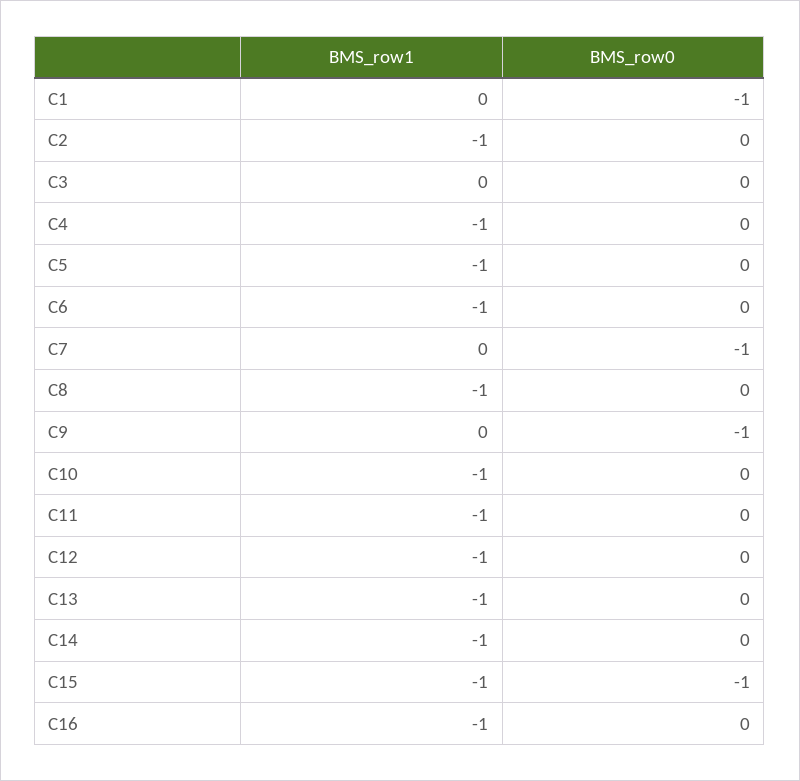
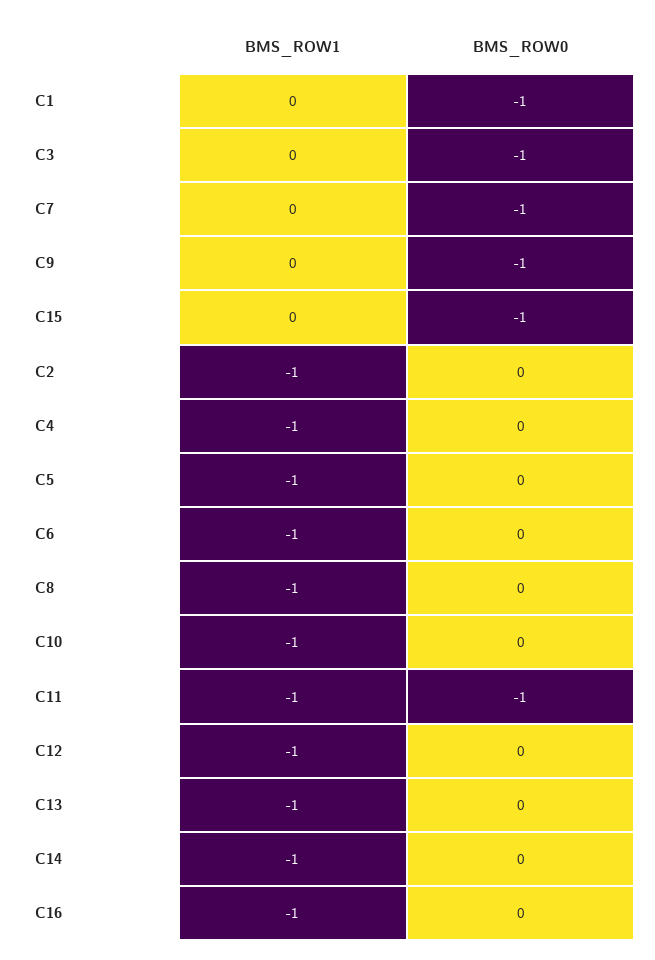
  {
    "BMS_row1": {
      "C1": 0,
      "C2": -1,
      "C3": 0,
      "C4": -1,
      "C5": -1,
      "C6": -1,
      "C7": 0,
      "C8": -1,
      "C9": 0,
      "C10": -1,
      "C11": -1,
      "C12": -1,
      "C13": -1,
      "C14": -1,
-     "C15": -1,
+     "C15": 0,
      "C16": -1
    },
    "BMS_row0": {
      "C1": -1,
      "C2": 0,
-     "C3": 0,
+     "C3": -1,
      "C4": 0,
      "C5": 0,
      "C6": 0,
      "C7": -1,
      "C8": 0,
      "C9": -1,
      "C10": 0,
-     "C11": 0,
+     "C11": -1,
      "C12": 0,
      "C13": 0,
      "C14": 0,
      "C15": -1,
      "C16": 0
    }
  }

